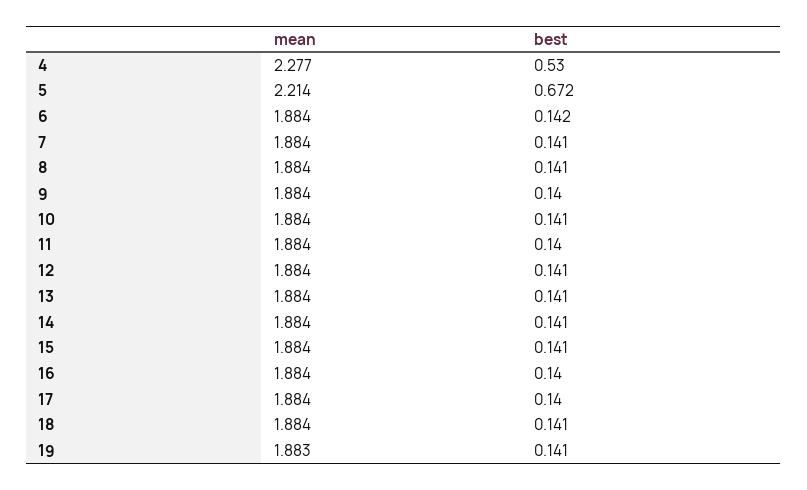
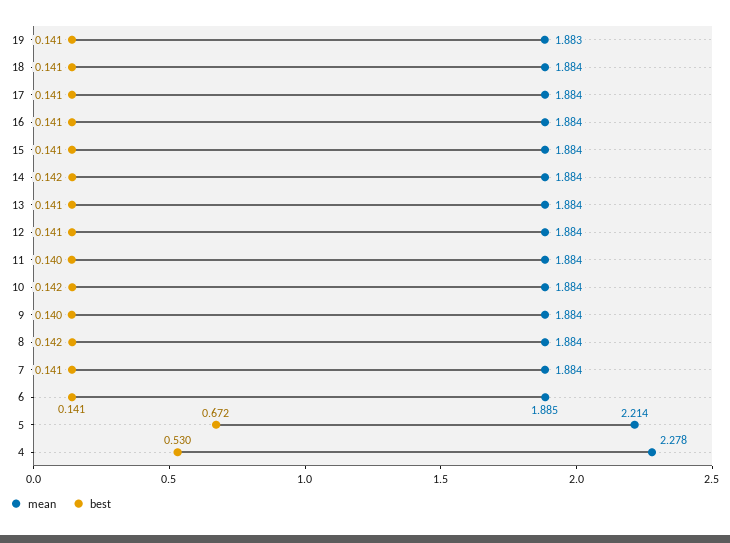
  {
    "mean": {
-     "4": 2.277,
+     "4": 2.278,
      "5": 2.214,
-     "6": 1.884,
+     "6": 1.885,
      "7": 1.884,
      "8": 1.884,
      "9": 1.884,
      "10": 1.884,
      "11": 1.884,
      "12": 1.884,
      "13": 1.884,
      "14": 1.884,
      "15": 1.884,
      "16": 1.884,
      "17": 1.884,
      "18": 1.884,
      "19": 1.883
    },
    "best": {
      "4": 0.53,
      "5": 0.672,
-     "6": 0.142,
+     "6": 0.141,
      "7": 0.141,
-     "8": 0.141,
+     "8": 0.142,
      "9": 0.14,
-     "10": 0.141,
+     "10": 0.142,
      "11": 0.14,
      "12": 0.141,
      "13": 0.141,
-     "14": 0.141,
+     "14": 0.142,
      "15": 0.141,
-     "16": 0.14,
+     "16": 0.141,
-     "17": 0.14,
+     "17": 0.141,
      "18": 0.141,
      "19": 0.141
    }
  }

